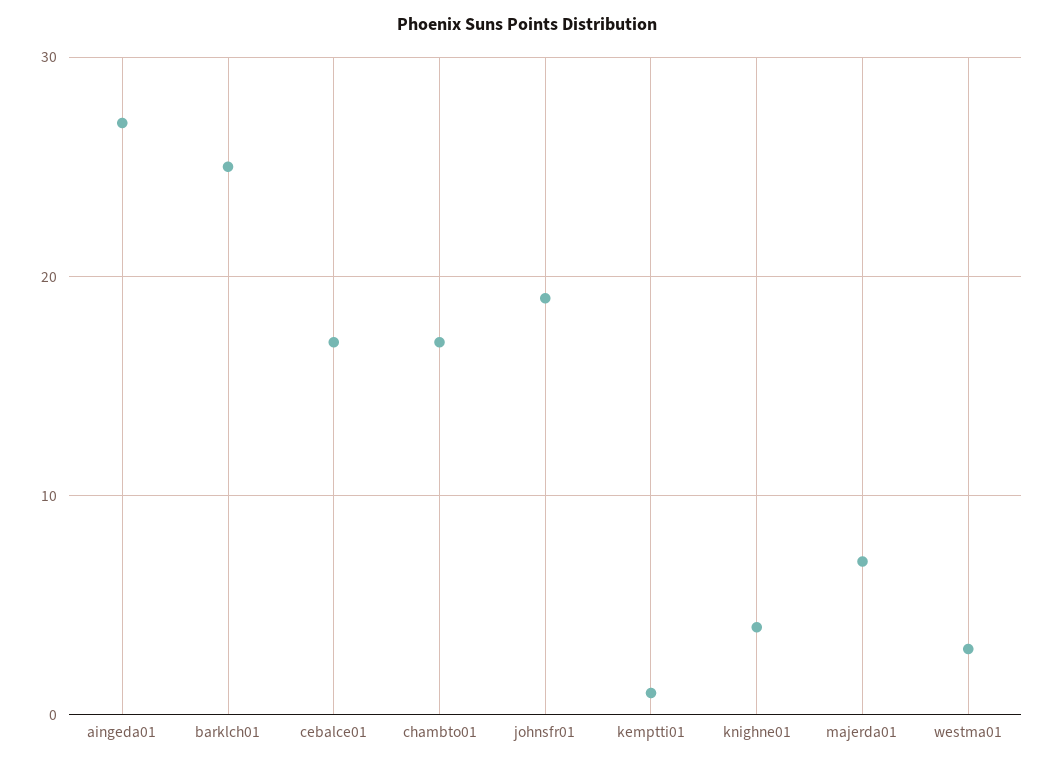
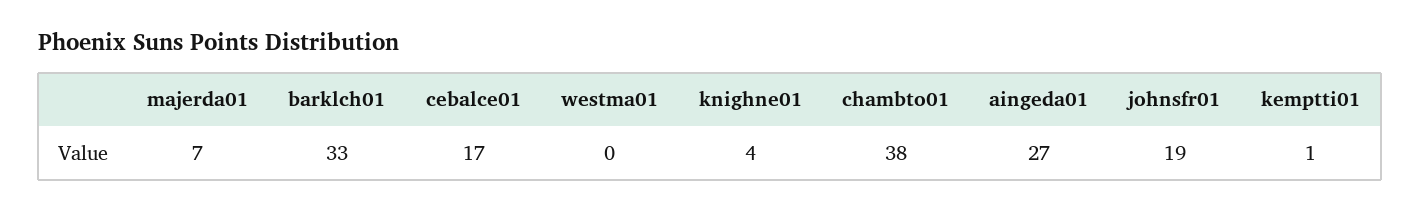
  {
    "aingeda01": 27,
-   "barklch01": 25,
+   "barklch01": 33,
    "cebalce01": 17,
-   "chambto01": 17,
+   "chambto01": 38,
    "johnsfr01": 19,
    "kemptti01": 1,
    "knighne01": 4,
    "majerda01": 7,
-   "westma01": 3
+   "westma01": 0
  }

